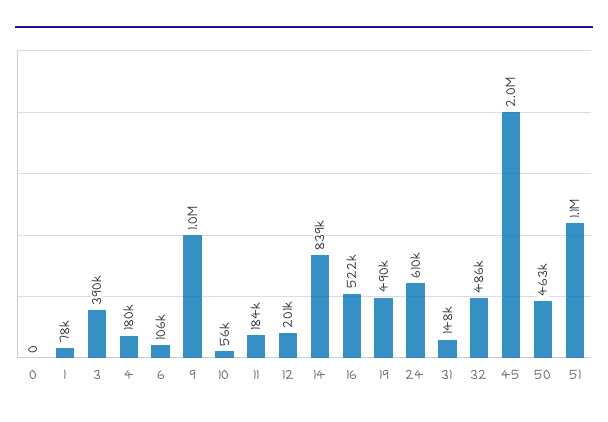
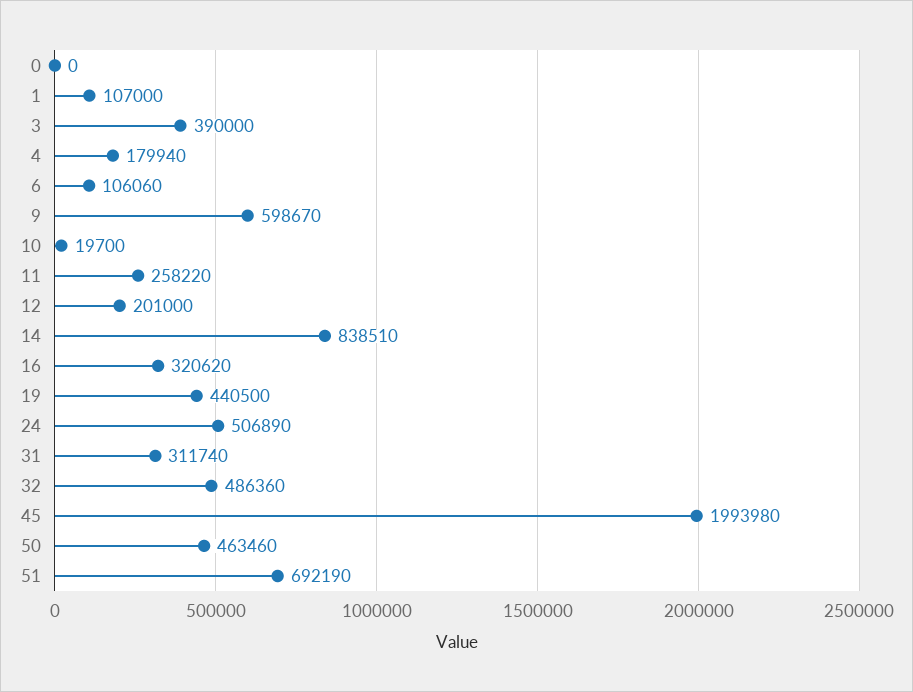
  {
    "0": 0,
-   "1": 78000,
+   "1": 107000,
    "3": 390000,
    "4": 179940,
    "6": 106060,
-   "9": 1000000,
+   "9": 598670,
-   "10": 56000,
+   "10": 19700,
-   "11": 184000,
+   "11": 258220,
    "12": 201000,
    "14": 838510,
-   "16": 522000,
+   "16": 320620,
-   "19": 490000,
+   "19": 440500,
-   "24": 610000,
+   "24": 506890,
-   "31": 148000,
+   "31": 311740,
    "32": 486360,
    "45": 1993980,
    "50": 463460,
-   "51": 1100000
+   "51": 692190
  }

